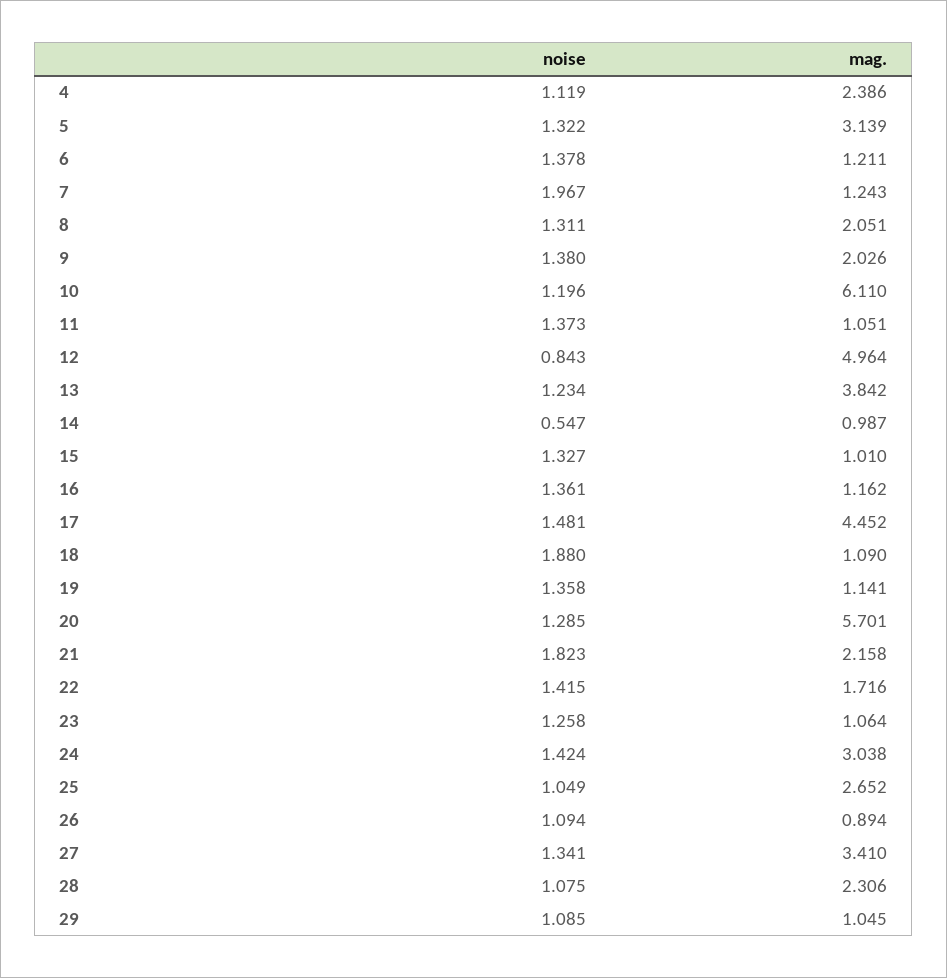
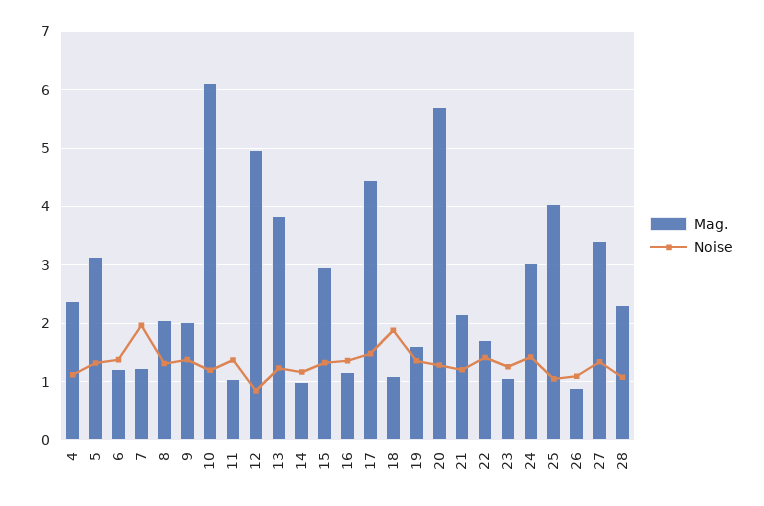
  {
    "noise": {
      "4": 1.119,
      "5": 1.322,
      "6": 1.378,
      "7": 1.967,
      "8": 1.311,
      "9": 1.38,
      "10": 1.196,
      "11": 1.373,
      "12": 0.843,
      "13": 1.234,
-     "14": 0.547,
+     "14": 1.2,
      "15": 1.327,
      "16": 1.361,
      "17": 1.481,
      "18": 1.88,
      "19": 1.358,
      "20": 1.285,
-     "21": 1.823,
+     "21": 1.2,
      "22": 1.415,
      "23": 1.258,
      "24": 1.424,
      "25": 1.049,
      "26": 1.094,
      "27": 1.341,
-     "28": 1.075,
+     "28": 1.075
-     "29": 1.085
    },
    "mag.": {
      "4": 2.386,
      "5": 3.139,
      "6": 1.211,
      "7": 1.243,
      "8": 2.051,
      "9": 2.026,
      "10": 6.11,
      "11": 1.051,
      "12": 4.964,
      "13": 3.842,
      "14": 0.987,
-     "15": 1.01,
+     "15": 3,
      "16": 1.162,
      "17": 4.452,
      "18": 1.09,
-     "19": 1.141,
+     "19": 1.6,
      "20": 5.701,
      "21": 2.158,
      "22": 1.716,
      "23": 1.064,
      "24": 3.038,
-     "25": 2.652,
+     "25": 4,
      "26": 0.894,
      "27": 3.41,
-     "28": 2.306,
+     "28": 2.306
-     "29": 1.045
    }
  }

